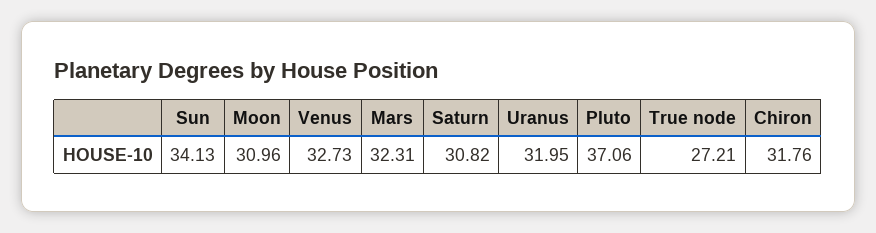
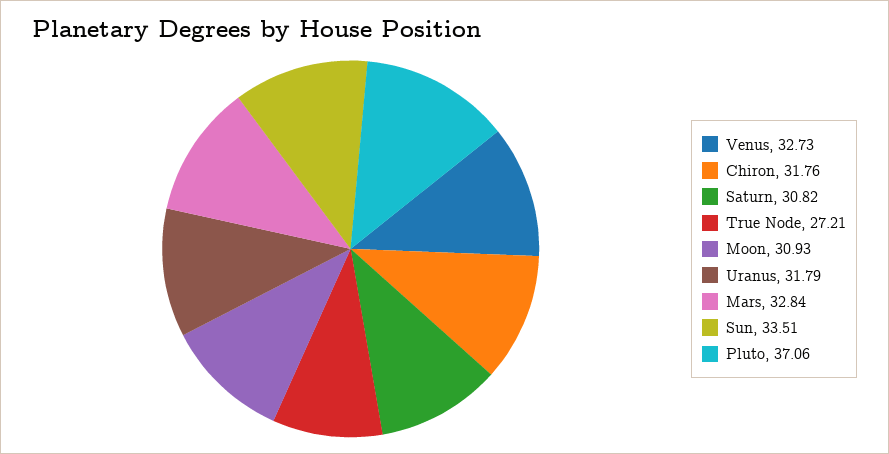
  {
-   "Sun": 34.13,
+   "Sun": 33.51,
-   "Moon": 30.96,
+   "Moon": 30.93,
    "Venus": 32.73,
-   "Mars": 32.31,
+   "Mars": 32.84,
    "Saturn": 30.82,
-   "Uranus": 31.95,
+   "Uranus": 31.79,
    "Pluto": 37.06,
    "True node": 27.21,
    "Chiron": 31.76
  }

